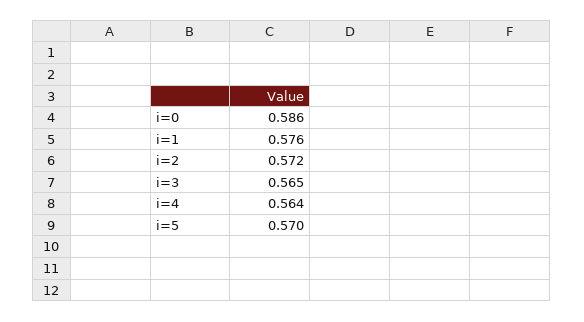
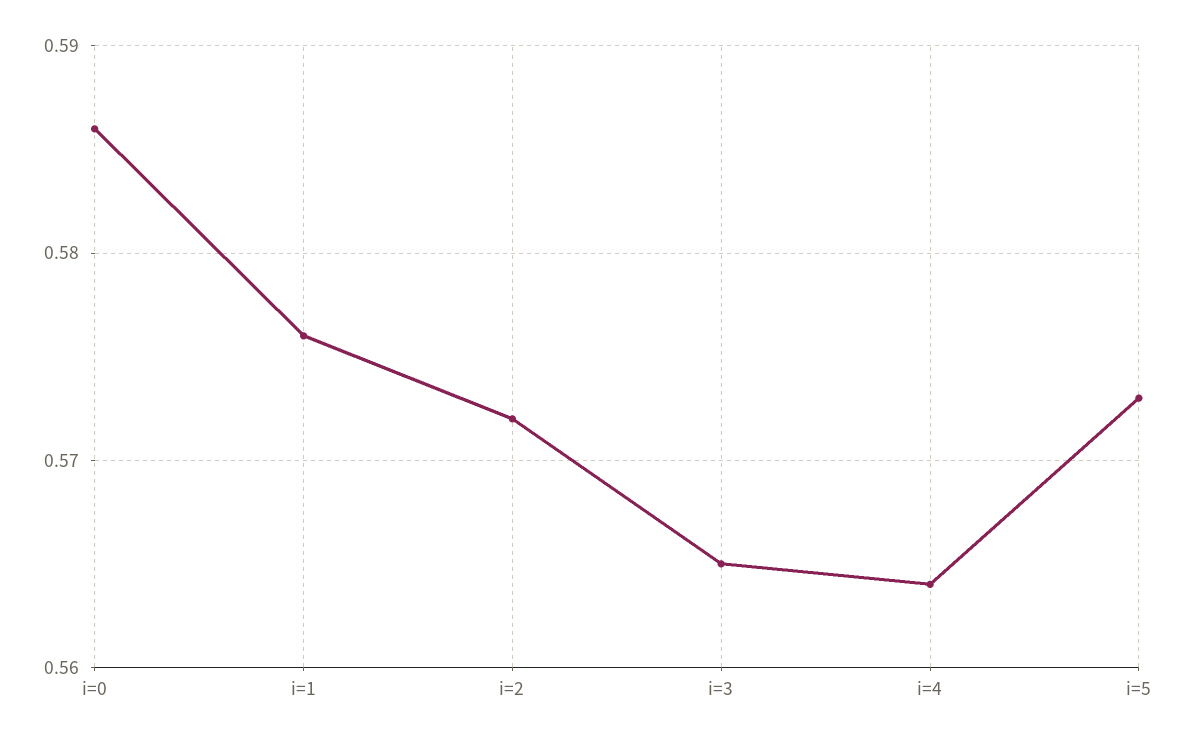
  {
    "i=0": 0.586,
    "i=1": 0.576,
    "i=2": 0.572,
    "i=3": 0.565,
    "i=4": 0.564,
-   "i=5": 0.57
+   "i=5": 0.573
  }

